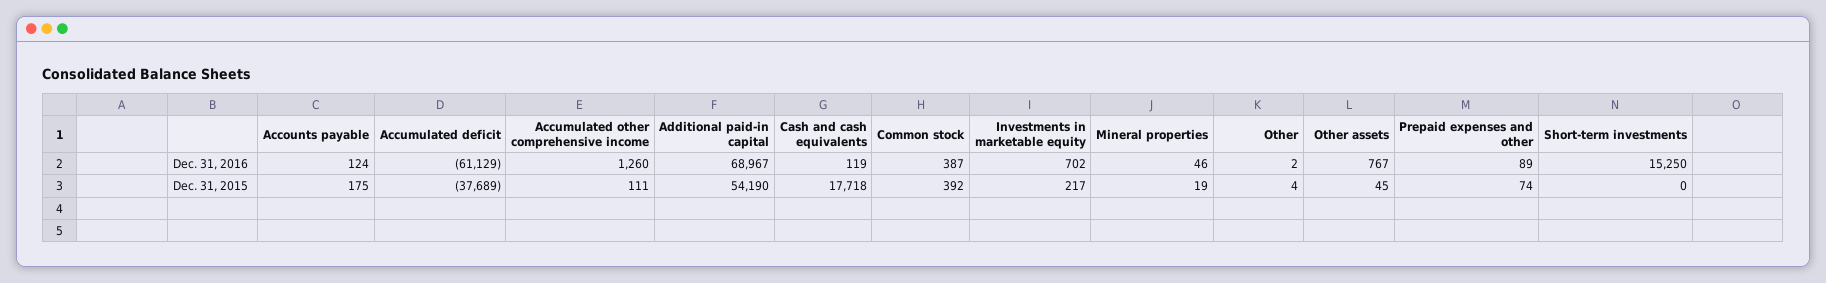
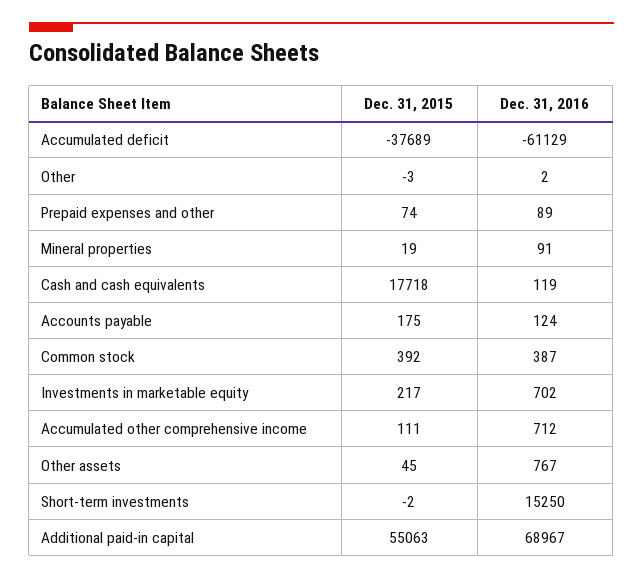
  {
    "Accounts payable": {
      "Dec. 31, 2016": 124,
      "Dec. 31, 2015": 175
    },
    "Accumulated deficit": {
      "Dec. 31, 2016": -61129,
      "Dec. 31, 2015": -37689
    },
    "Accumulated other comprehensive income": {
-     "Dec. 31, 2016": 1260,
+     "Dec. 31, 2016": 712,
      "Dec. 31, 2015": 111
    },
    "Additional paid-in capital": {
      "Dec. 31, 2016": 68967,
-     "Dec. 31, 2015": 54190
+     "Dec. 31, 2015": 55063
    },
    "Cash and cash equivalents": {
      "Dec. 31, 2016": 119,
      "Dec. 31, 2015": 17718
    },
    "Common stock": {
      "Dec. 31, 2016": 387,
      "Dec. 31, 2015": 392
    },
    "Investments in marketable equity": {
      "Dec. 31, 2016": 702,
      "Dec. 31, 2015": 217
    },
    "Mineral properties": {
-     "Dec. 31, 2016": 46,
+     "Dec. 31, 2016": 91,
      "Dec. 31, 2015": 19
    },
    "Other": {
      "Dec. 31, 2016": 2,
-     "Dec. 31, 2015": 4
+     "Dec. 31, 2015": -3
    },
    "Other assets": {
      "Dec. 31, 2016": 767,
      "Dec. 31, 2015": 45
    },
    "Prepaid expenses and other": {
      "Dec. 31, 2016": 89,
      "Dec. 31, 2015": 74
    },
    "Short-term investments": {
      "Dec. 31, 2016": 15250,
-     "Dec. 31, 2015": 0
+     "Dec. 31, 2015": -2
    }
  }

